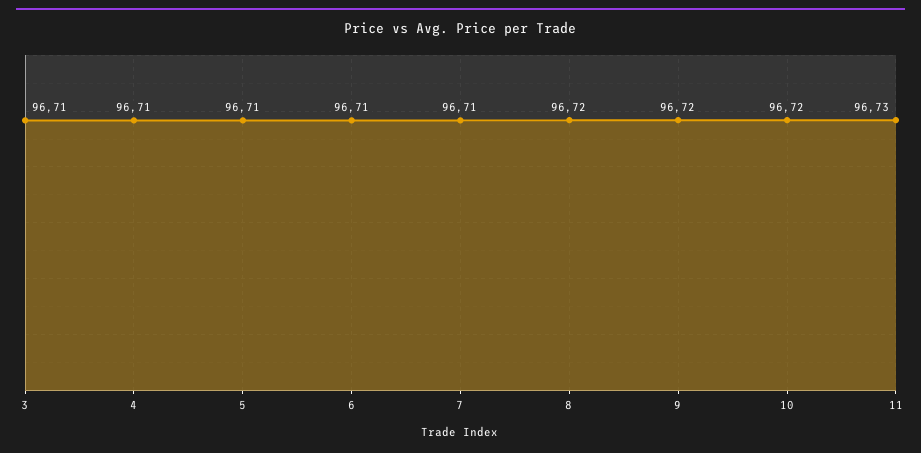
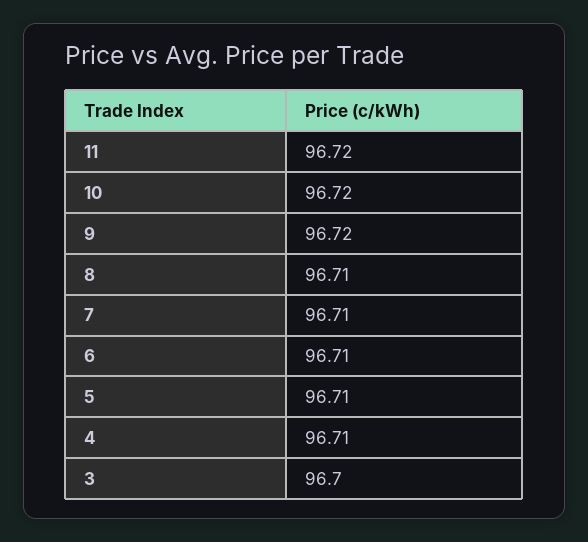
  {
-   "3": 96.71,
+   "3": 96.7,
    "4": 96.71,
    "5": 96.71,
    "6": 96.71,
    "7": 96.71,
-   "8": 96.72,
+   "8": 96.71,
    "9": 96.72,
    "10": 96.72,
-   "11": 96.73
+   "11": 96.72
  }

